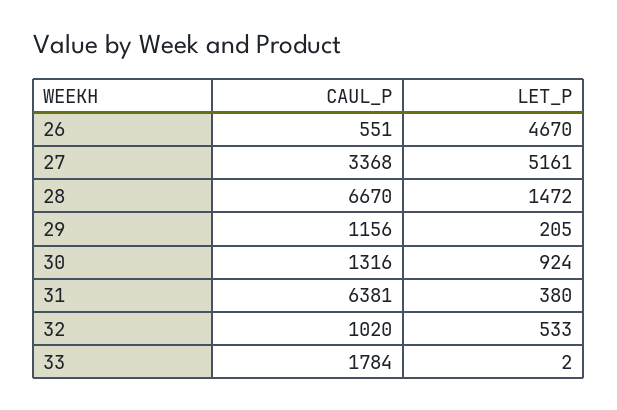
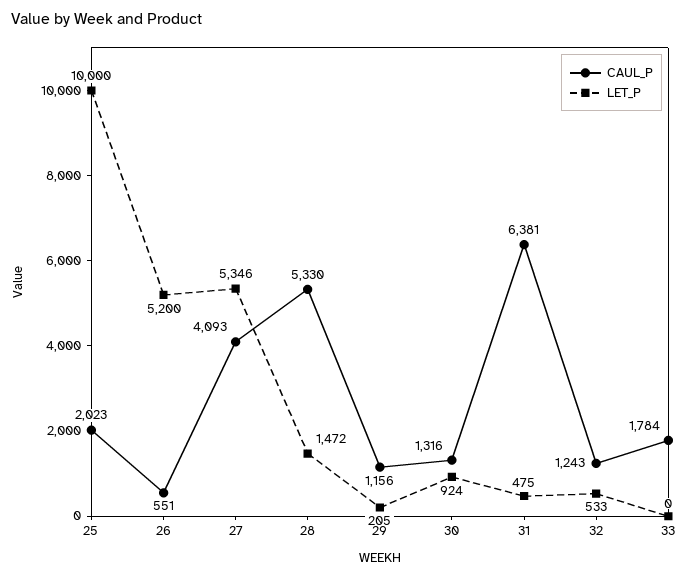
  {
    "CAUL_P": {
      "26": 551,
-     "27": 3368,
+     "27": 4093,
-     "28": 6670,
+     "28": 5330,
      "29": 1156,
      "30": 1316,
      "31": 6381,
-     "32": 1020,
+     "32": 1243,
-     "33": 1784
+     "33": 1784,
+     "25": 2023
    },
    "LET_P": {
-     "26": 4670,
+     "26": 5200,
-     "27": 5161,
+     "27": 5346,
      "28": 1472,
      "29": 205,
      "30": 924,
-     "31": 380,
+     "31": 475,
      "32": 533,
-     "33": 2
+     "33": 0,
+     "25": 10000
    }
  }

